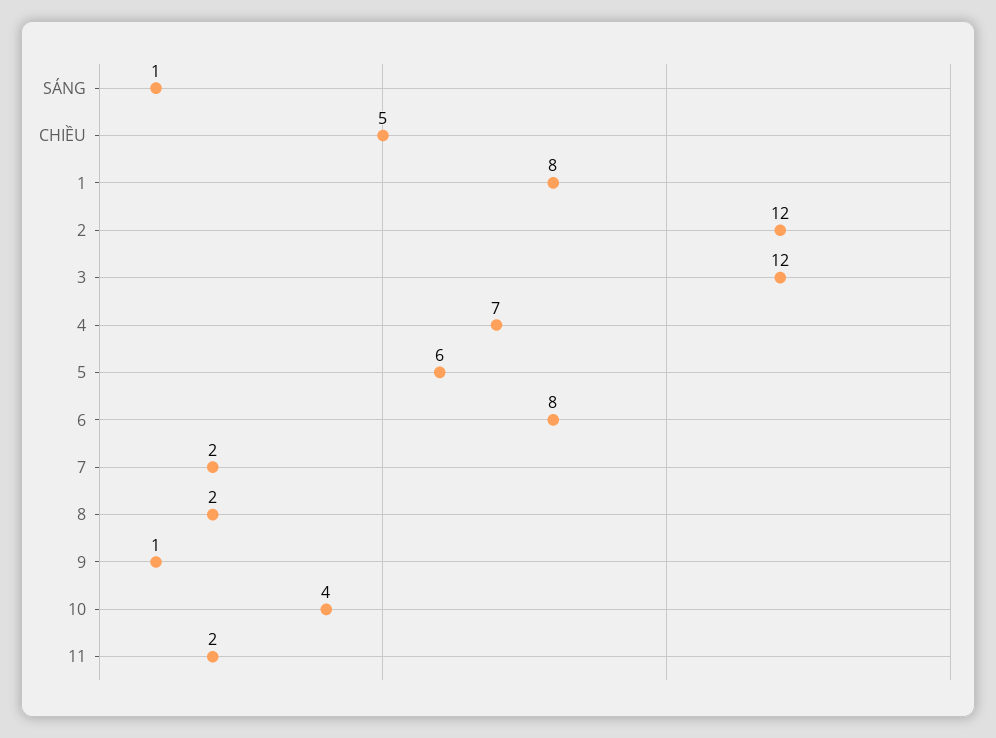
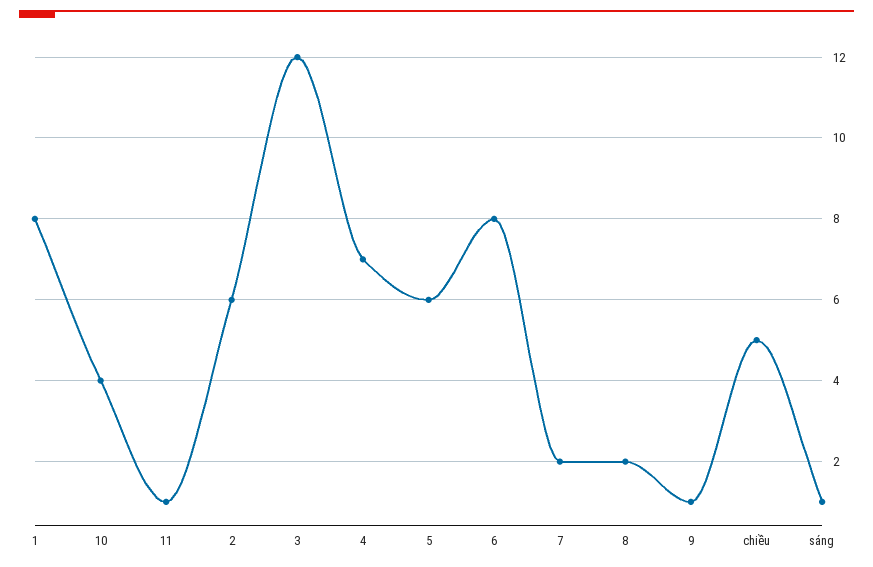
  {
    "SÁNG": 1,
    "CHIỀU": 5,
    "1": 8,
-   "2": 12,
+   "2": 6,
    "3": 12,
    "4": 7,
    "5": 6,
    "6": 8,
    "7": 2,
    "8": 2,
    "9": 1,
    "10": 4,
-   "11": 2
+   "11": 1
  }

